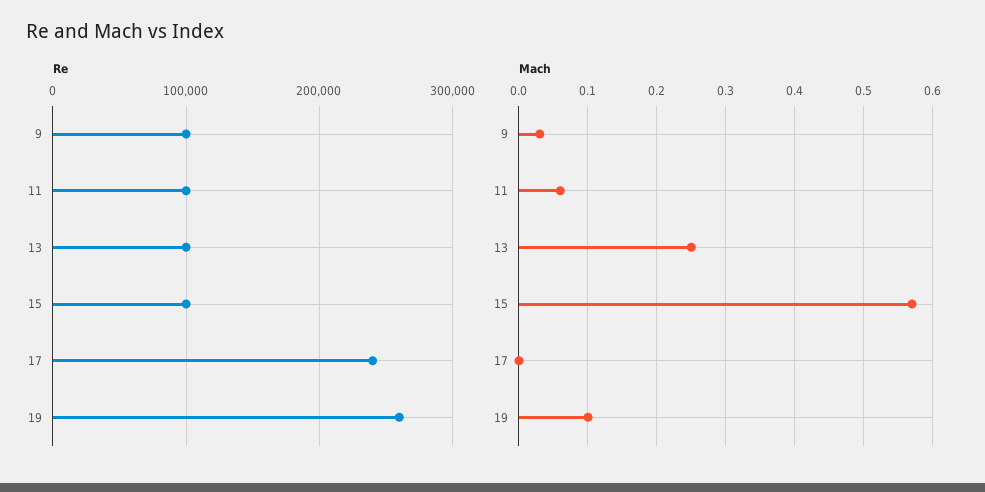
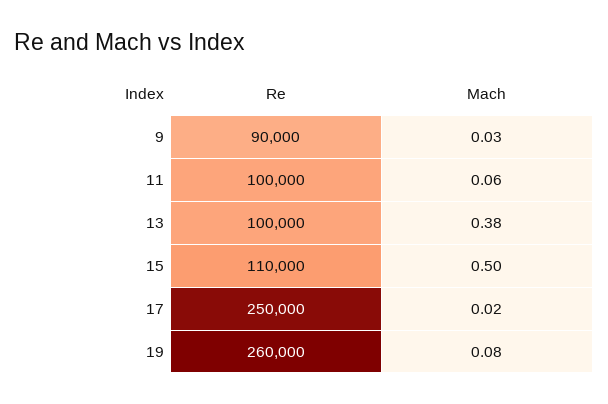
  {
    "Re": {
-     "9": 100000,
+     "9": 90000,
      "11": 100000,
      "13": 100000,
-     "15": 100000,
+     "15": 110000,
-     "17": 240000,
+     "17": 250000,
      "19": 260000
    },
    "Mach": {
      "9": 0.03,
      "11": 0.06,
-     "13": 0.25,
+     "13": 0.38,
-     "15": 0.57,
+     "15": 0.5,
-     "17": 0,
+     "17": 0.02,
-     "19": 0.1
+     "19": 0.08
    }
  }

